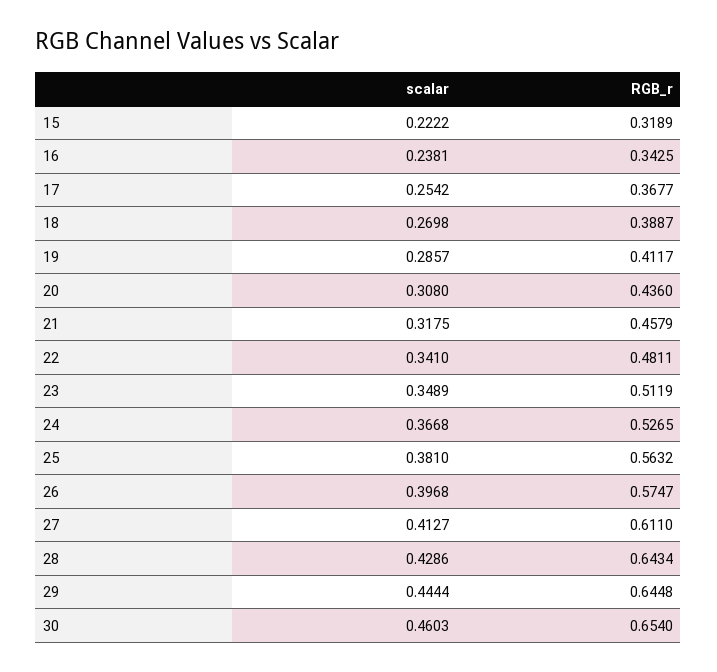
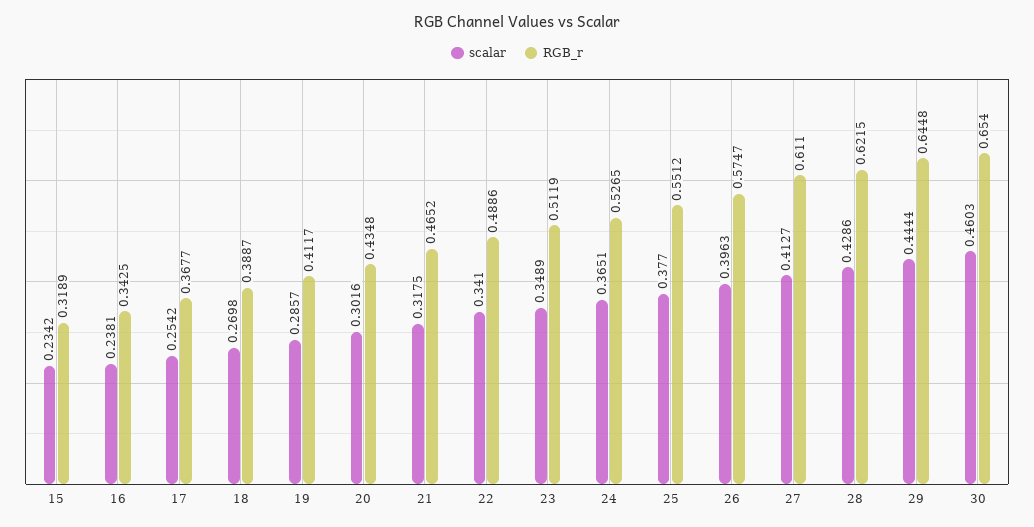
  {
    "scalar": {
-     "15": 0.2222,
+     "15": 0.2342,
      "16": 0.2381,
      "17": 0.2542,
      "18": 0.2698,
      "19": 0.2857,
-     "20": 0.308,
+     "20": 0.3016,
      "21": 0.3175,
      "22": 0.341,
      "23": 0.3489,
-     "24": 0.3668,
+     "24": 0.3651,
-     "25": 0.381,
+     "25": 0.377,
-     "26": 0.3968,
+     "26": 0.3963,
      "27": 0.4127,
      "28": 0.4286,
      "29": 0.4444,
      "30": 0.4603
    },
    "RGB_r": {
      "15": 0.3189,
      "16": 0.3425,
      "17": 0.3677,
      "18": 0.3887,
      "19": 0.4117,
-     "20": 0.436,
+     "20": 0.4348,
-     "21": 0.4579,
+     "21": 0.4652,
-     "22": 0.4811,
+     "22": 0.4886,
      "23": 0.5119,
      "24": 0.5265,
-     "25": 0.5632,
+     "25": 0.5512,
      "26": 0.5747,
      "27": 0.611,
-     "28": 0.6434,
+     "28": 0.6215,
      "29": 0.6448,
      "30": 0.654
    }
  }

